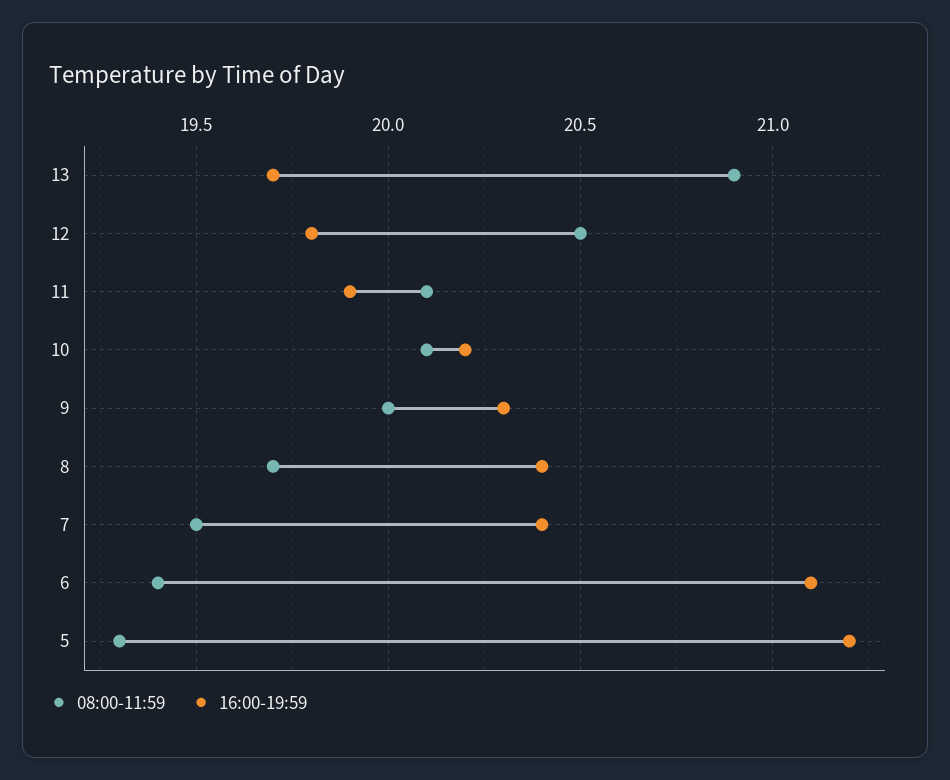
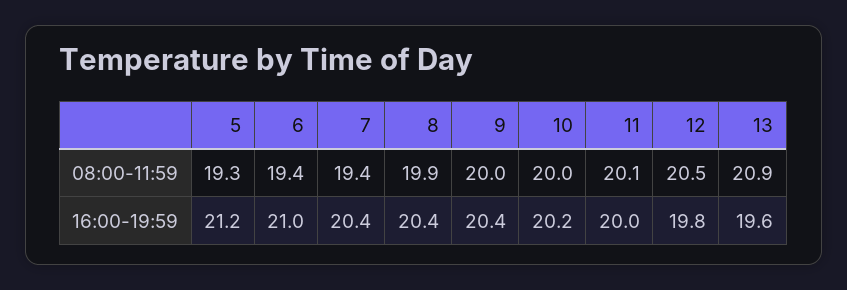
  {
    "08:00-11:59": {
      "13": 20.9,
      "12": 20.5,
      "11": 20.1,
-     "10": 20.1,
+     "10": 20,
      "9": 20,
-     "8": 19.7,
+     "8": 19.9,
-     "7": 19.5,
+     "7": 19.4,
      "6": 19.4,
      "5": 19.3
    },
    "16:00-19:59": {
-     "13": 19.7,
+     "13": 19.6,
      "12": 19.8,
-     "11": 19.9,
+     "11": 20,
      "10": 20.2,
-     "9": 20.3,
+     "9": 20.4,
      "8": 20.4,
      "7": 20.4,
-     "6": 21.1,
+     "6": 21,
      "5": 21.2
    }
  }

